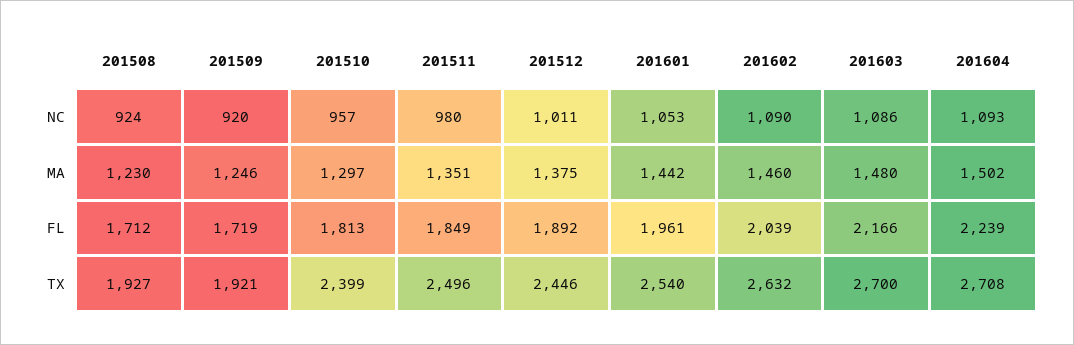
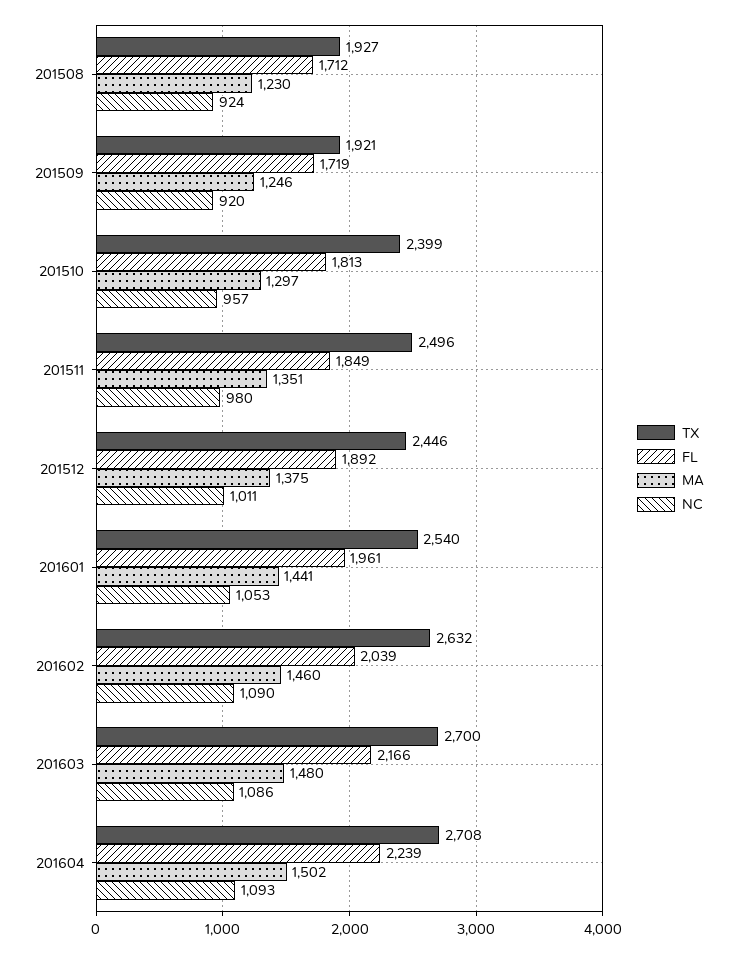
  {
    "NC": {
      "201508": 924,
      "201509": 920,
      "201510": 957,
      "201511": 980,
      "201512": 1011,
      "201601": 1053,
      "201602": 1090,
      "201603": 1086,
      "201604": 1093
    },
    "MA": {
      "201508": 1230,
      "201509": 1246,
      "201510": 1297,
      "201511": 1351,
      "201512": 1375,
-     "201601": 1442,
+     "201601": 1441,
      "201602": 1460,
      "201603": 1480,
      "201604": 1502
    },
    "FL": {
      "201508": 1712,
      "201509": 1719,
      "201510": 1813,
      "201511": 1849,
      "201512": 1892,
      "201601": 1961,
      "201602": 2039,
      "201603": 2166,
      "201604": 2239
    },
    "TX": {
      "201508": 1927,
      "201509": 1921,
      "201510": 2399,
      "201511": 2496,
      "201512": 2446,
      "201601": 2540,
      "201602": 2632,
      "201603": 2700,
      "201604": 2708
    }
  }

